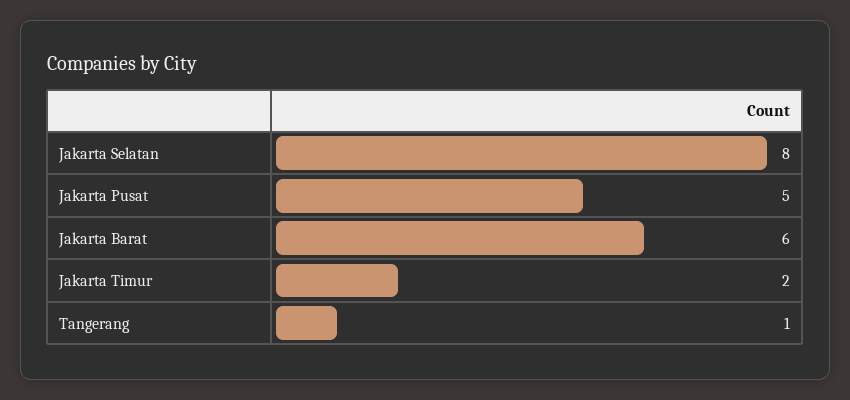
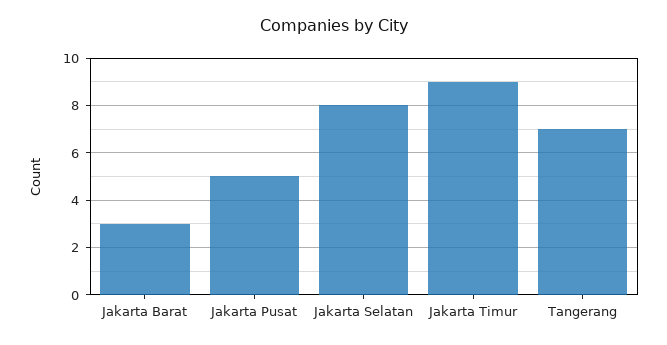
  {
    "Jakarta Selatan": 8,
    "Jakarta Pusat": 5,
-   "Jakarta Barat": 6,
+   "Jakarta Barat": 3,
-   "Jakarta Timur": 2,
+   "Jakarta Timur": 9,
-   "Tangerang": 1
+   "Tangerang": 7
  }

